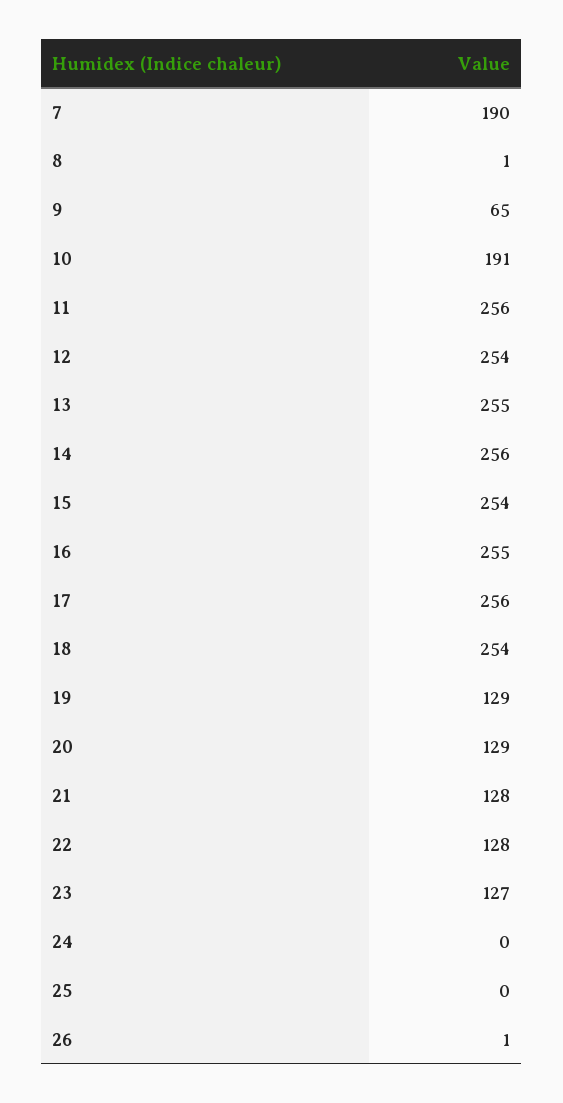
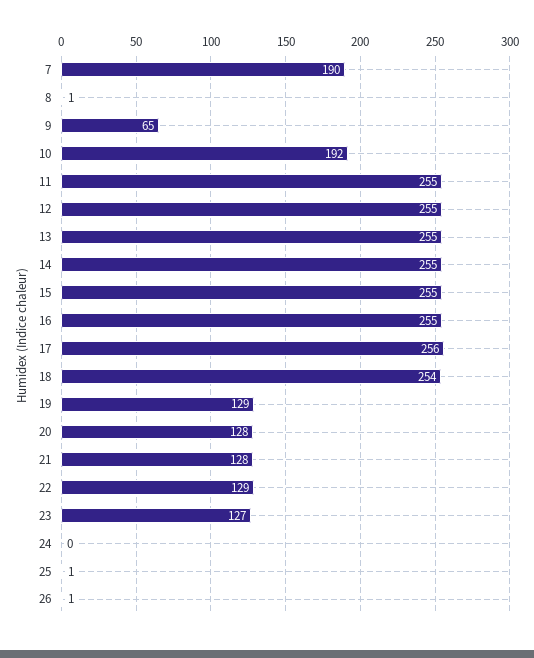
  {
    "7": 190,
    "8": 1,
    "9": 65,
-   "10": 191,
+   "10": 192,
-   "11": 256,
+   "11": 255,
-   "12": 254,
+   "12": 255,
    "13": 255,
-   "14": 256,
+   "14": 255,
-   "15": 254,
+   "15": 255,
    "16": 255,
    "17": 256,
    "18": 254,
    "19": 129,
-   "20": 129,
+   "20": 128,
    "21": 128,
-   "22": 128,
+   "22": 129,
    "23": 127,
    "24": 0,
-   "25": 0,
+   "25": 1,
    "26": 1
  }

